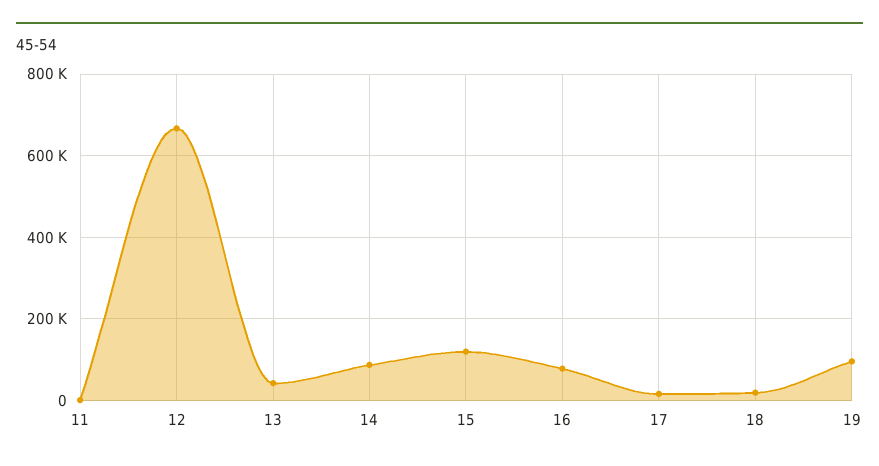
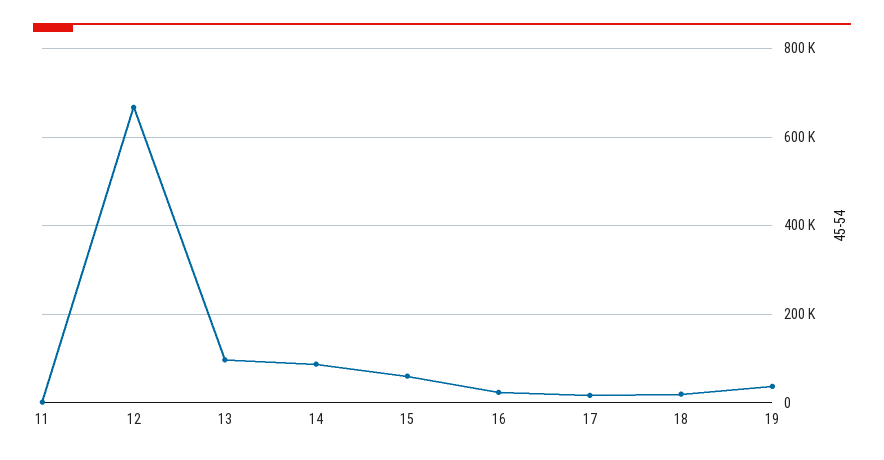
  {
    "11": 0,
    "12": 660000,
-   "13": 40000,
+   "13": 100000,
    "14": 80000,
-   "15": 120000,
+   "15": 60000,
-   "16": 80000,
+   "16": 20000,
    "17": 20000,
    "18": 20000,
-   "19": 100000
+   "19": 40000
  }

